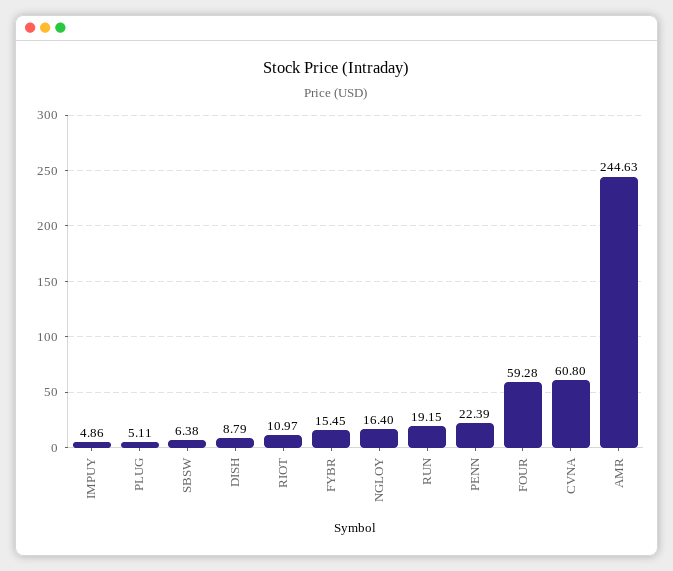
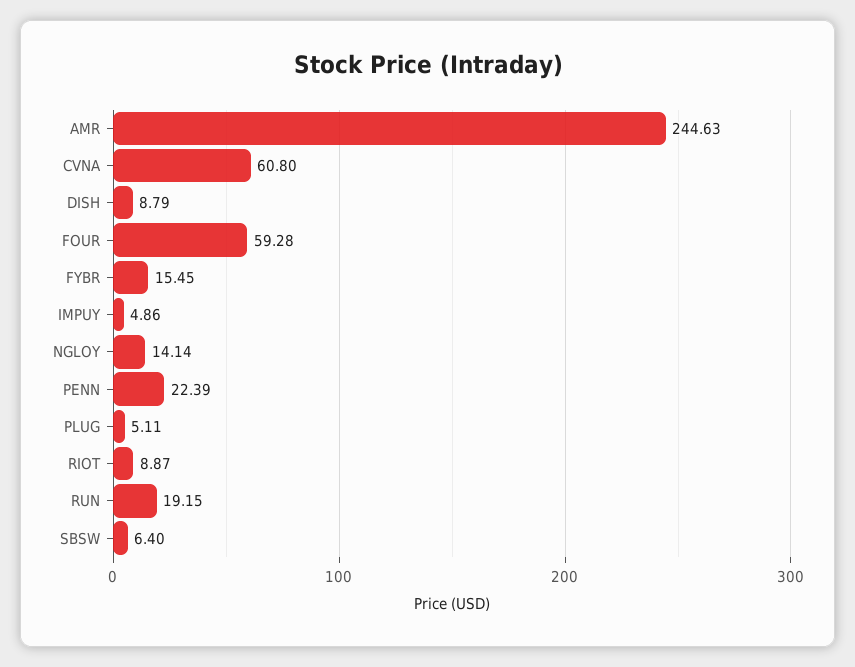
  {
    "IMPUY": 4.86,
    "PLUG": 5.11,
-   "SBSW": 6.38,
+   "SBSW": 6.4,
    "DISH": 8.79,
-   "RIOT": 10.97,
+   "RIOT": 8.87,
    "FYBR": 15.45,
-   "NGLOY": 16.4,
+   "NGLOY": 14.14,
    "RUN": 19.15,
    "PENN": 22.39,
    "FOUR": 59.28,
    "CVNA": 60.8,
    "AMR": 244.63
  }

